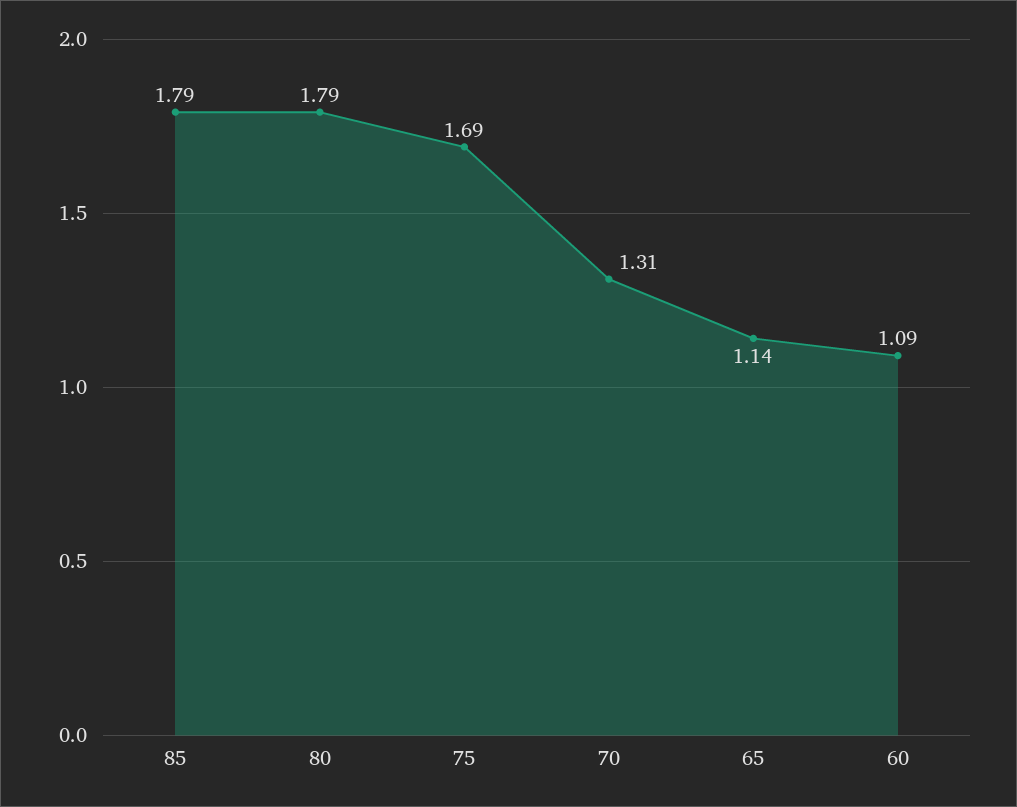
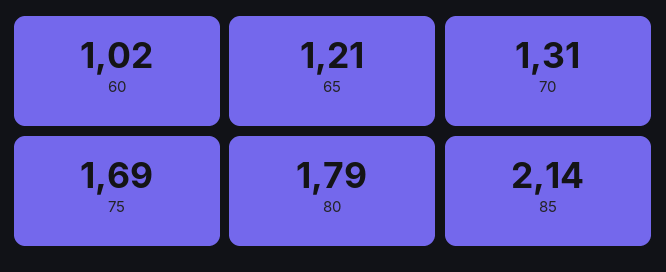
  {
-   "85": 1.79,
+   "85": 2.14,
    "80": 1.79,
    "75": 1.69,
    "70": 1.31,
-   "65": 1.14,
+   "65": 1.21,
-   "60": 1.09
+   "60": 1.02
  }

